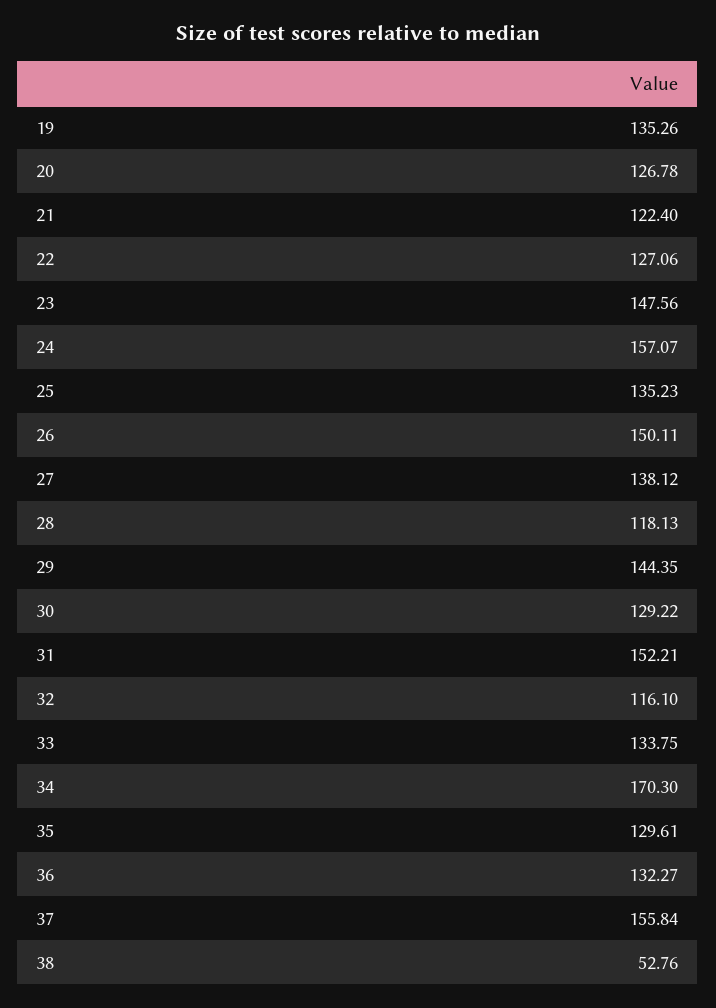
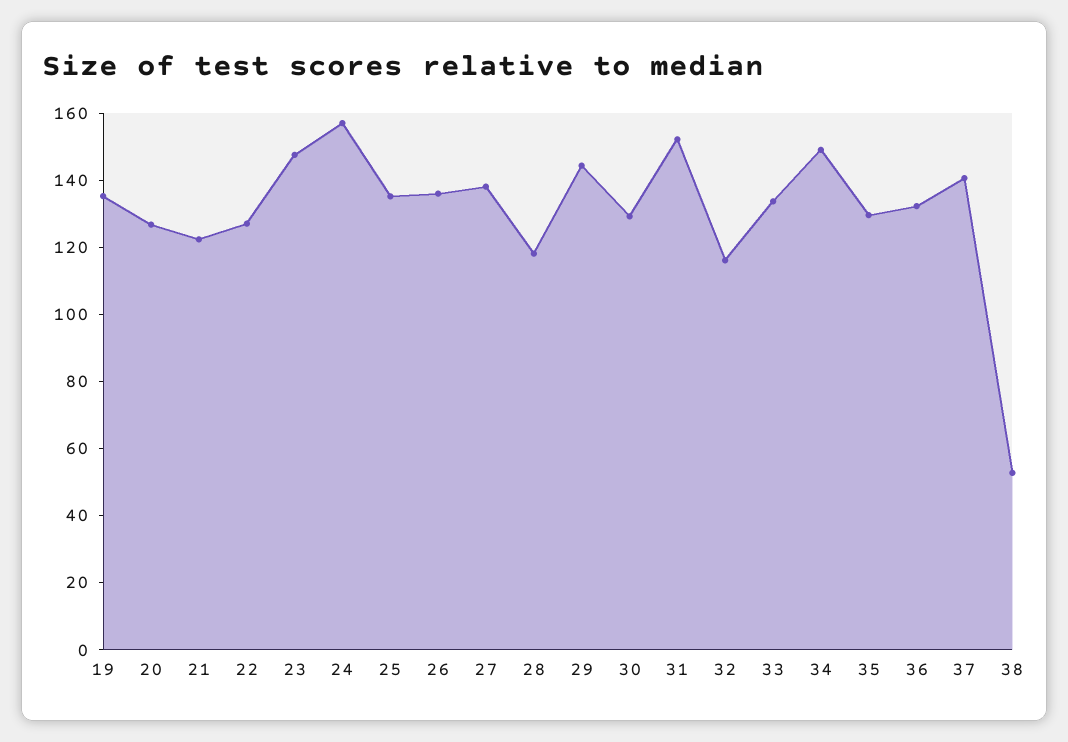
  {
    "19": 135.26,
    "20": 126.78,
    "21": 122.4,
    "22": 127.06,
    "23": 147.56,
    "24": 157.07,
    "25": 135.23,
-   "26": 150.11,
+   "26": 135,
    "27": 138.12,
    "28": 118.13,
    "29": 144.35,
    "30": 129.22,
    "31": 152.21,
    "32": 116.1,
    "33": 133.75,
-   "34": 170.3,
+   "34": 150,
    "35": 129.61,
    "36": 132.27,
-   "37": 155.84,
+   "37": 140,
    "38": 52.76
  }

